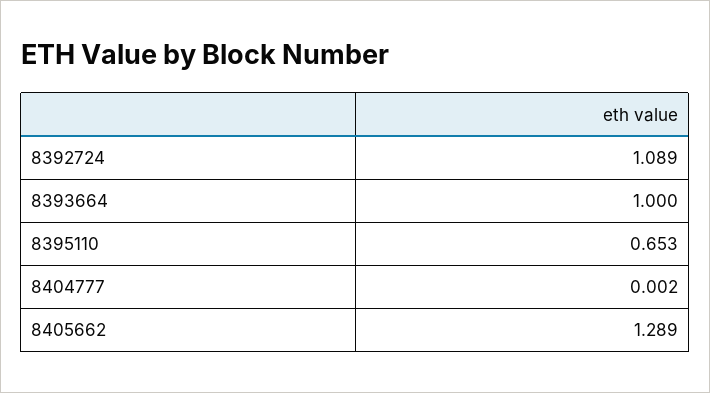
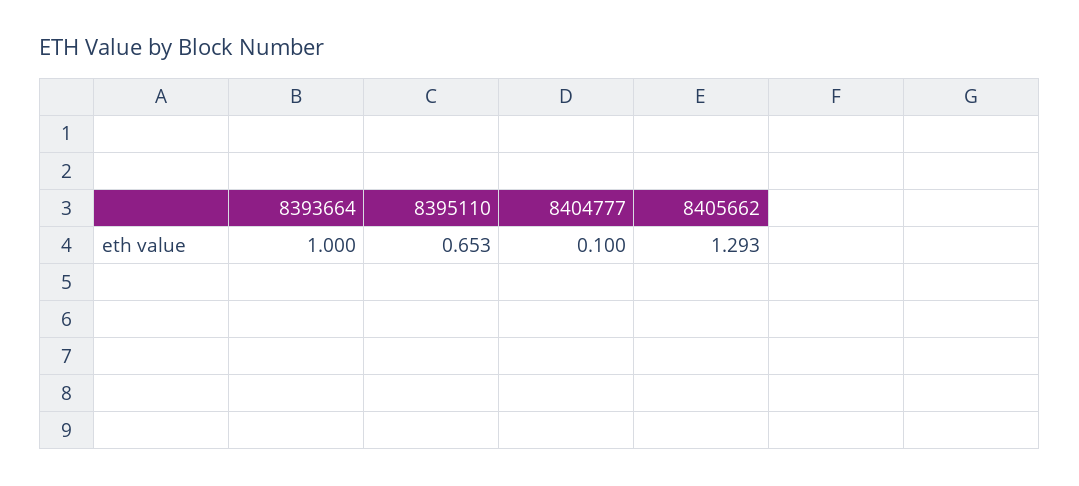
  {
-   "8392724": 1.089,
    "8393664": 1,
    "8395110": 0.653,
-   "8404777": 0.002,
+   "8404777": 0.1,
-   "8405662": 1.289
+   "8405662": 1.293
  }

